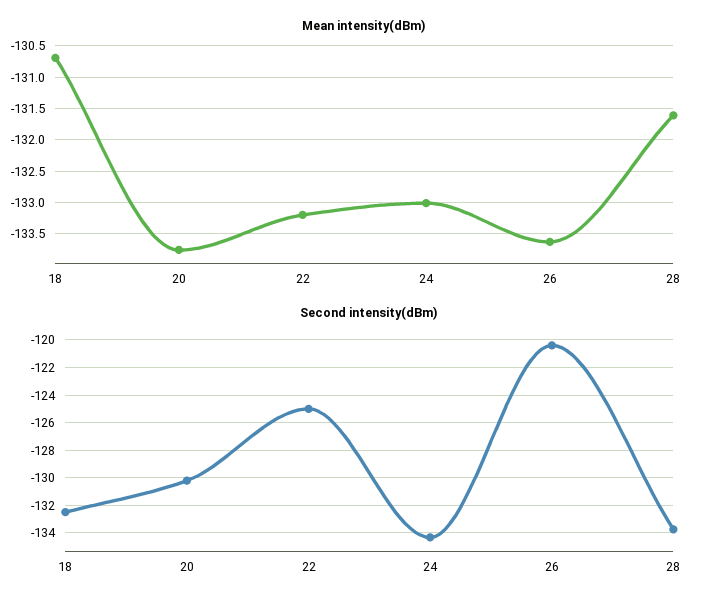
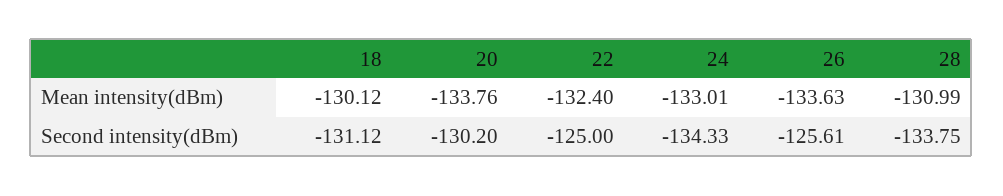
  {
    "Mean intensity(dBm)": {
-     "18": -130.7,
+     "18": -130.12,
      "20": -133.76,
-     "22": -133.2,
+     "22": -132.4,
      "24": -133.01,
      "26": -133.63,
-     "28": -131.6
+     "28": -130.99
    },
    "Second intensity(dBm)": {
-     "18": -132.5,
+     "18": -131.12,
      "20": -130.2,
      "22": -125,
      "24": -134.33,
-     "26": -120.5,
+     "26": -125.61,
      "28": -133.75
    }
  }

